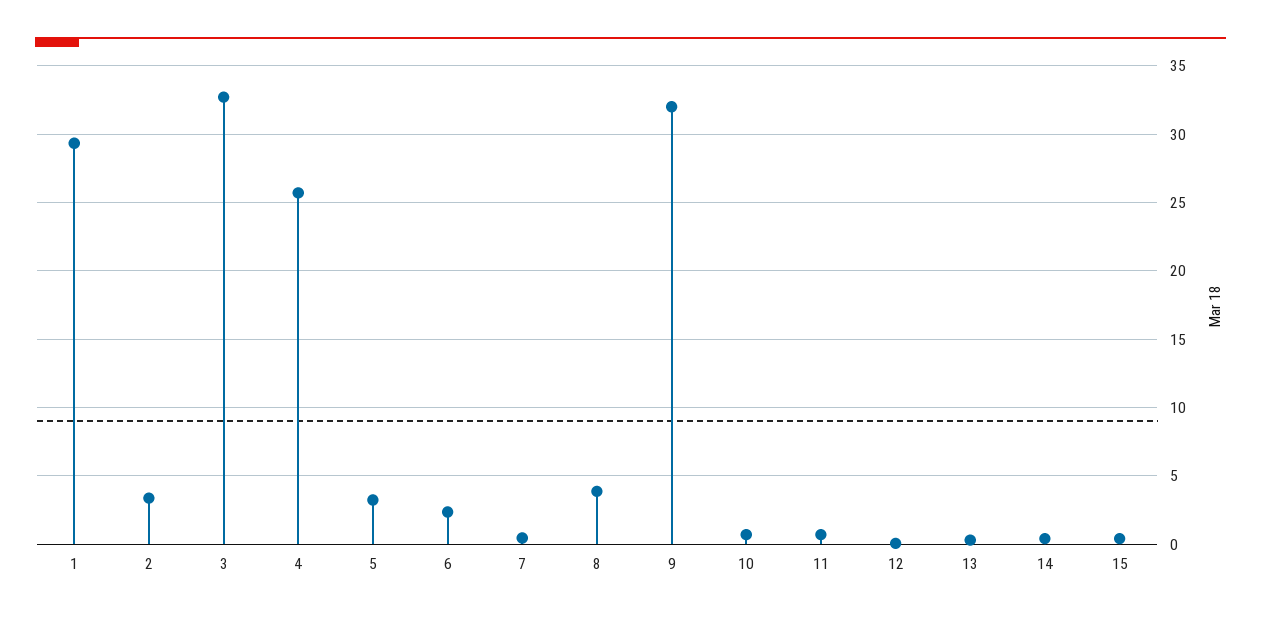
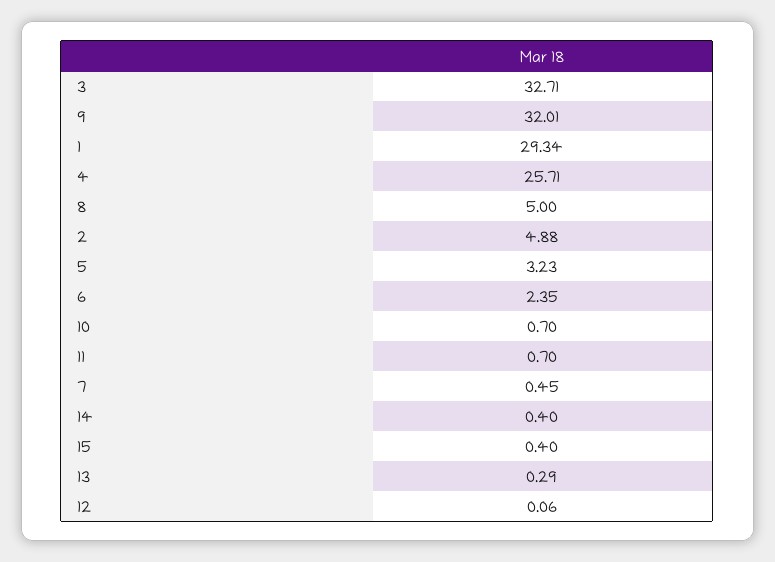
  {
    "1": 29.34,
-   "2": 3.5,
+   "2": 4.88,
    "3": 32.71,
    "4": 25.71,
    "5": 3.23,
    "6": 2.35,
    "7": 0.45,
-   "8": 4,
+   "8": 5,
    "9": 32.01,
    "10": 0.7,
    "11": 0.7,
    "12": 0.06,
    "13": 0.29,
    "14": 0.4,
    "15": 0.4
  }

